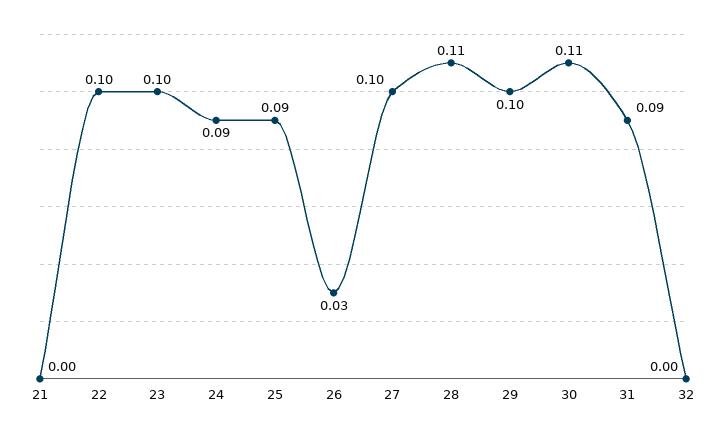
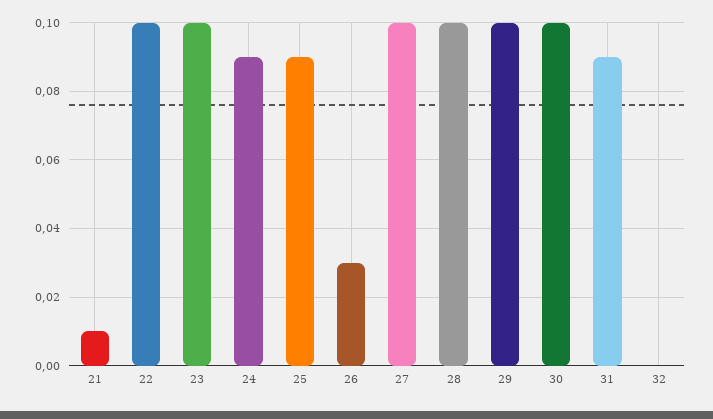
  {
-   "21": 0,
+   "21": 0.01,
    "22": 0.1,
    "23": 0.1,
    "24": 0.09,
    "25": 0.09,
    "26": 0.03,
    "27": 0.1,
-   "28": 0.11,
+   "28": 0.1,
    "29": 0.1,
-   "30": 0.11,
+   "30": 0.1,
    "31": 0.09,
    "32": 0
  }

